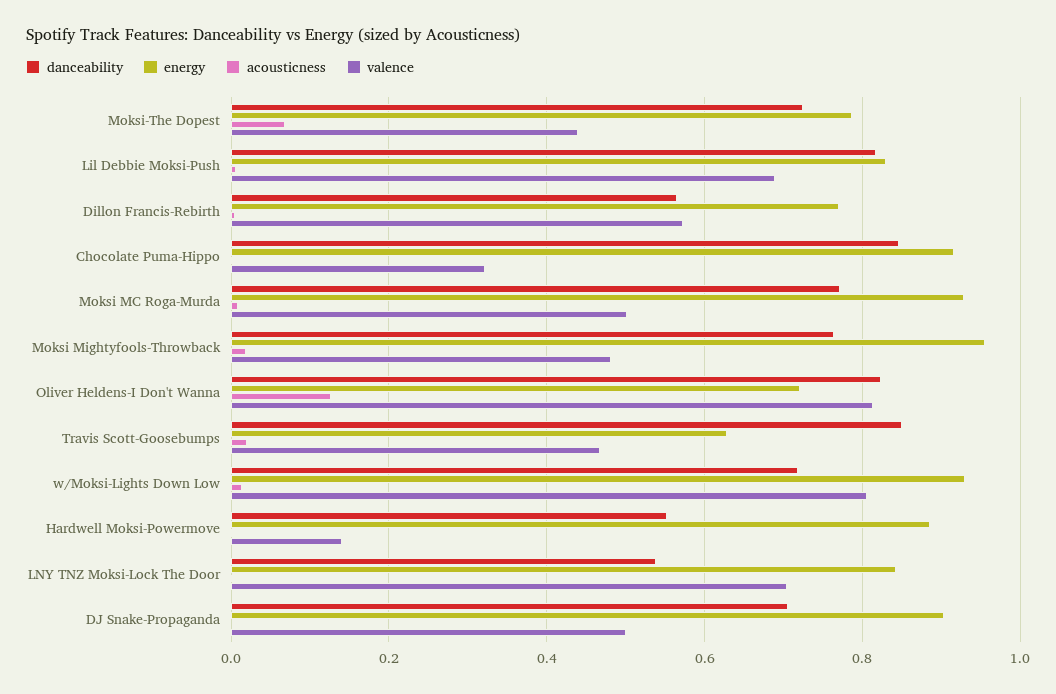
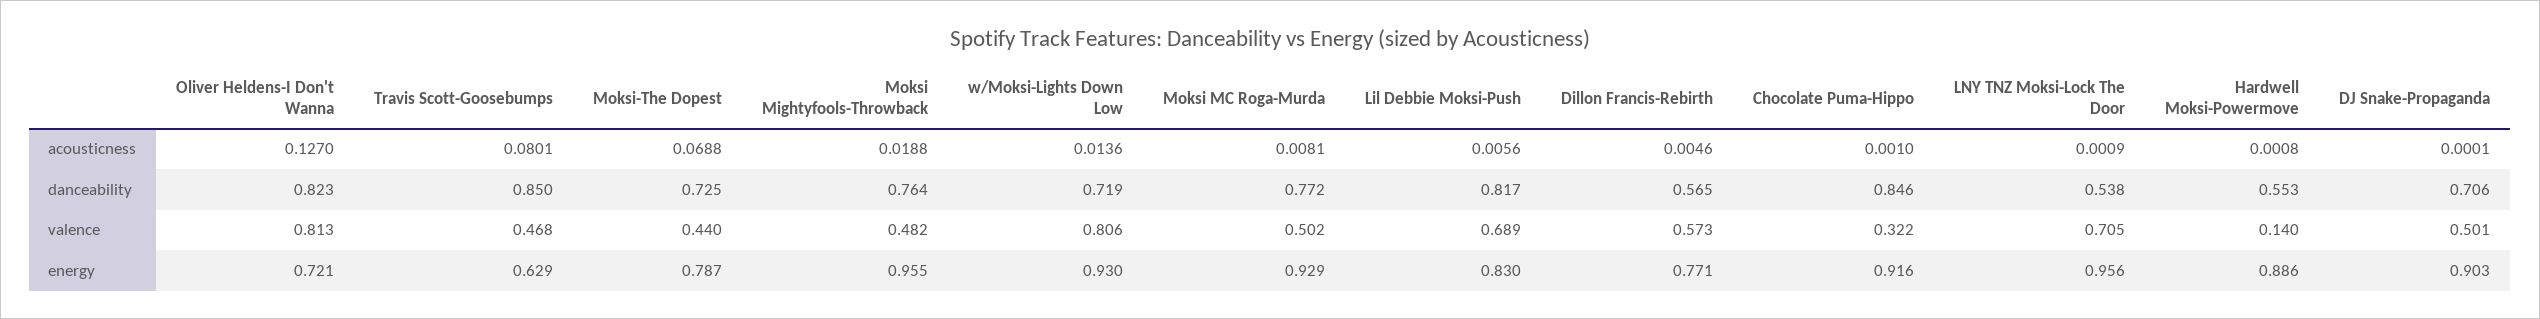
  {
    "danceability": {
      "Moksi-The Dopest": 0.725,
      "Lil Debbie Moksi-Push": 0.817,
      "Dillon Francis-Rebirth": 0.565,
      "Chocolate Puma-Hippo": 0.846,
      "Moksi MC Roga-Murda": 0.772,
      "Moksi Mightyfools-Throwback": 0.764,
      "Oliver Heldens-I Don't Wanna": 0.823,
      "Travis Scott-Goosebumps": 0.85,
      "w/Moksi-Lights Down Low": 0.719,
      "Hardwell Moksi-Powermove": 0.553,
      "LNY TNZ Moksi-Lock The Door": 0.538,
      "DJ Snake-Propaganda": 0.706
    },
    "energy": {
      "Moksi-The Dopest": 0.787,
      "Lil Debbie Moksi-Push": 0.83,
      "Dillon Francis-Rebirth": 0.771,
      "Chocolate Puma-Hippo": 0.916,
      "Moksi MC Roga-Murda": 0.929,
      "Moksi Mightyfools-Throwback": 0.955,
      "Oliver Heldens-I Don't Wanna": 0.721,
      "Travis Scott-Goosebumps": 0.629,
      "w/Moksi-Lights Down Low": 0.93,
      "Hardwell Moksi-Powermove": 0.886,
-     "LNY TNZ Moksi-Lock The Door": 0.84,
+     "LNY TNZ Moksi-Lock The Door": 0.956,
      "DJ Snake-Propaganda": 0.903
    },
    "acousticness": {
      "Moksi-The Dopest": 0.0688,
      "Lil Debbie Moksi-Push": 0.0056,
      "Dillon Francis-Rebirth": 0.0046,
      "Chocolate Puma-Hippo": 0.001,
      "Moksi MC Roga-Murda": 0.0081,
      "Moksi Mightyfools-Throwback": 0.0188,
      "Oliver Heldens-I Don't Wanna": 0.127,
-     "Travis Scott-Goosebumps": 0.02,
+     "Travis Scott-Goosebumps": 0.0801,
      "w/Moksi-Lights Down Low": 0.0136,
      "Hardwell Moksi-Powermove": 0.0008,
      "LNY TNZ Moksi-Lock The Door": 0.0009,
      "DJ Snake-Propaganda": 0.0001
    },
    "valence": {
      "Moksi-The Dopest": 0.44,
      "Lil Debbie Moksi-Push": 0.689,
      "Dillon Francis-Rebirth": 0.573,
      "Chocolate Puma-Hippo": 0.322,
      "Moksi MC Roga-Murda": 0.502,
      "Moksi Mightyfools-Throwback": 0.482,
      "Oliver Heldens-I Don't Wanna": 0.813,
      "Travis Scott-Goosebumps": 0.468,
      "w/Moksi-Lights Down Low": 0.806,
      "Hardwell Moksi-Powermove": 0.14,
      "LNY TNZ Moksi-Lock The Door": 0.705,
      "DJ Snake-Propaganda": 0.501
    }
  }

